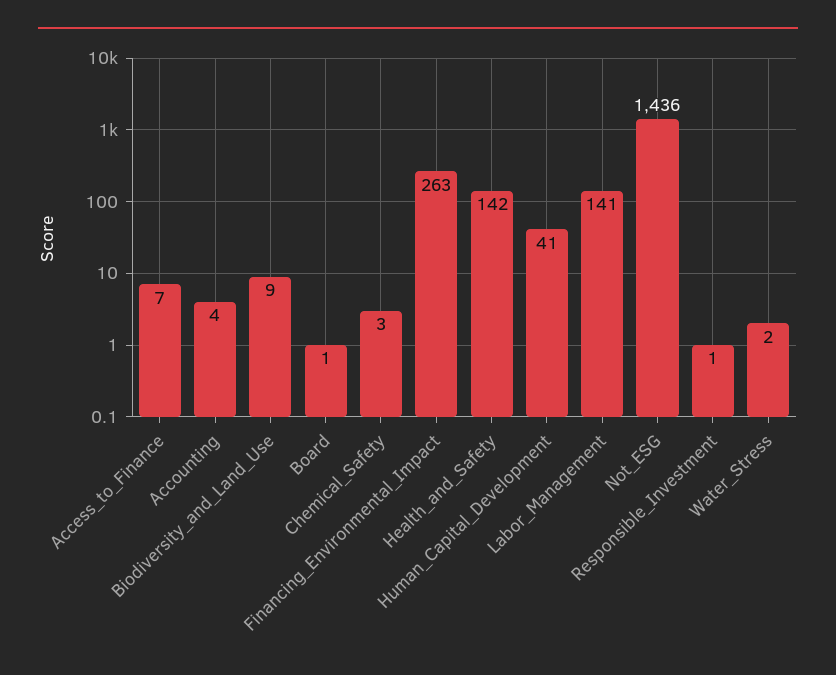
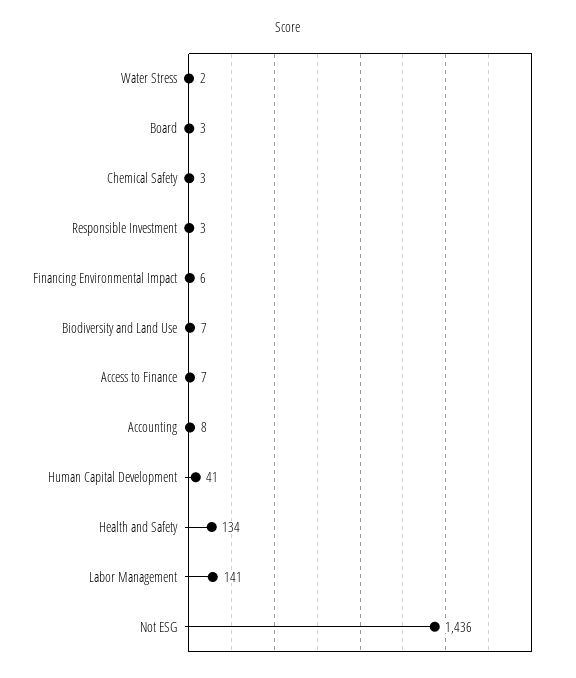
  {
    "Access_to_Finance": 7,
-   "Accounting": 4,
+   "Accounting": 8,
-   "Biodiversity_and_Land_Use": 9,
+   "Biodiversity_and_Land_Use": 7,
-   "Board": 1,
+   "Board": 3,
    "Chemical_Safety": 3,
-   "Financing_Environmental_Impact": 263,
+   "Financing_Environmental_Impact": 6,
-   "Health_and_Safety": 142,
+   "Health_and_Safety": 134,
    "Human_Capital_Development": 41,
    "Labor_Management": 141,
    "Not_ESG": 1436,
-   "Responsible_Investment": 1,
+   "Responsible_Investment": 3,
    "Water_Stress": 2
  }

